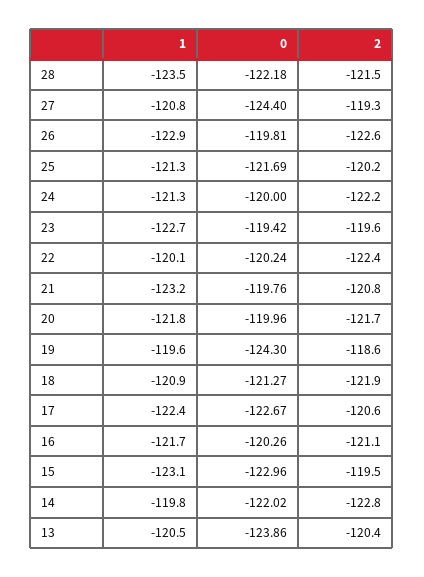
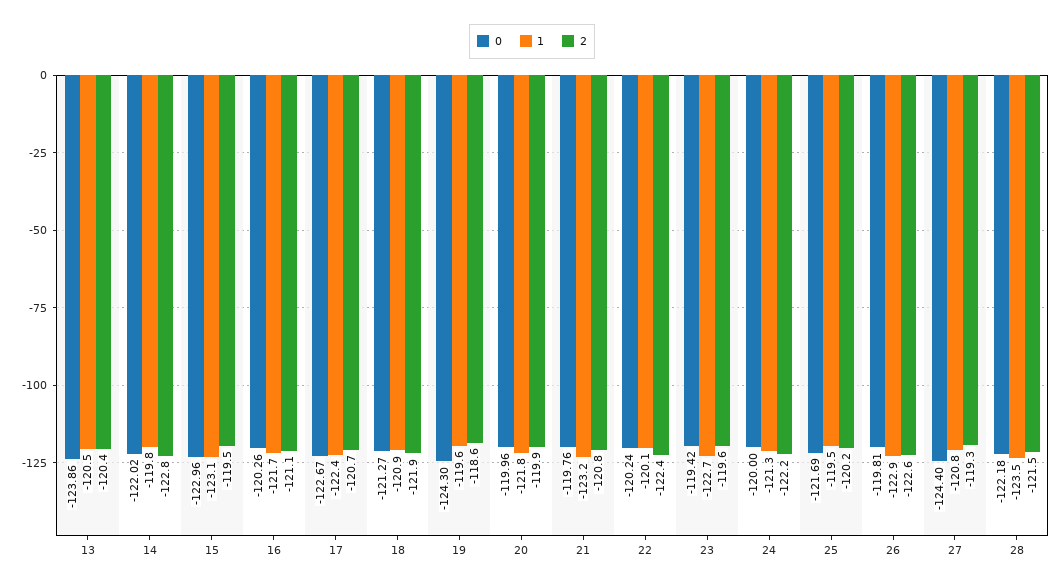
  {
    "1": {
      "28": -123.5,
      "27": -120.8,
      "26": -122.9,
-     "25": -121.3,
+     "25": -119.5,
      "24": -121.3,
      "23": -122.7,
      "22": -120.1,
      "21": -123.2,
      "20": -121.8,
      "19": -119.6,
      "18": -120.9,
      "17": -122.4,
      "16": -121.7,
      "15": -123.1,
      "14": -119.8,
      "13": -120.5
    },
    "0": {
      "28": -122.18,
      "27": -124.4,
      "26": -119.81,
      "25": -121.69,
      "24": -120,
      "23": -119.42,
      "22": -120.24,
      "21": -119.76,
      "20": -119.96,
      "19": -124.3,
      "18": -121.27,
      "17": -122.67,
      "16": -120.26,
      "15": -122.96,
      "14": -122.02,
      "13": -123.86
    },
    "2": {
      "28": -121.5,
      "27": -119.3,
      "26": -122.6,
      "25": -120.2,
      "24": -122.2,
      "23": -119.6,
      "22": -122.4,
      "21": -120.8,
-     "20": -121.7,
+     "20": -119.9,
      "19": -118.6,
      "18": -121.9,
-     "17": -120.6,
+     "17": -120.7,
      "16": -121.1,
      "15": -119.5,
      "14": -122.8,
      "13": -120.4
    }
  }

